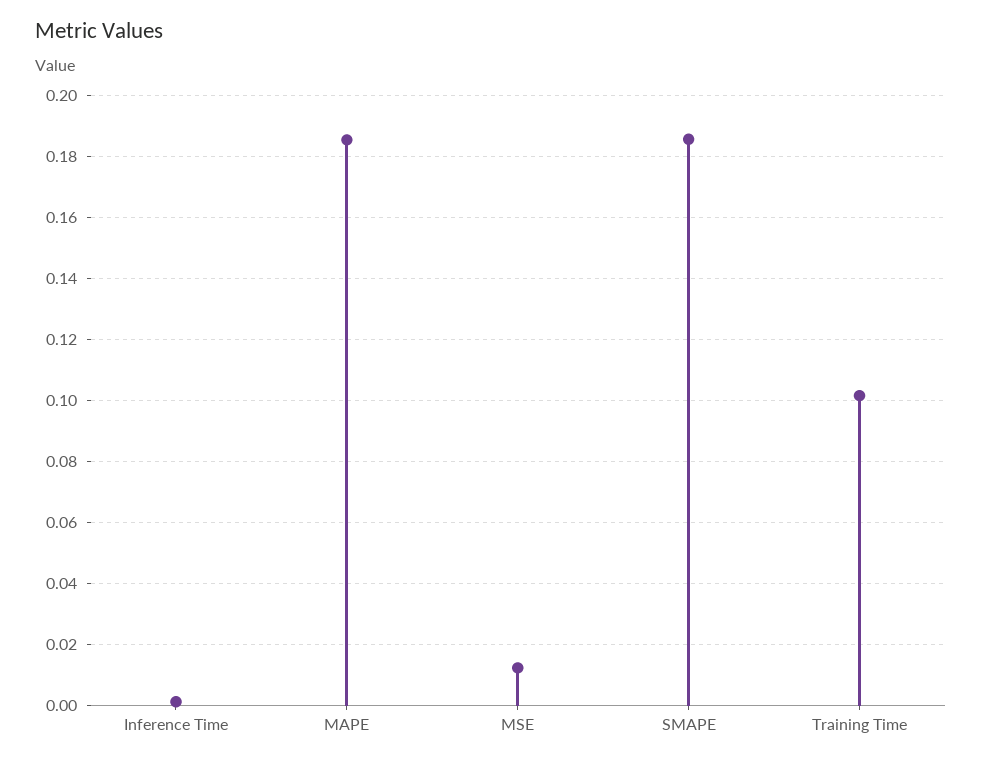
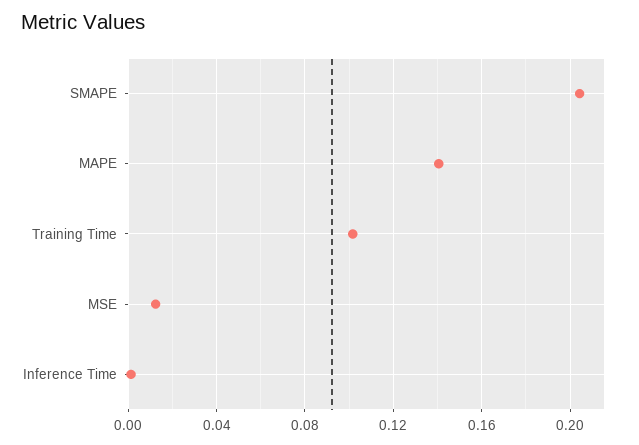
  {
    "Inference Time": 0.002,
-   "MAPE": 0.186,
+   "MAPE": 0.14,
    "MSE": 0.012,
-   "SMAPE": 0.186,
+   "SMAPE": 0.205,
    "Training Time": 0.102
  }

